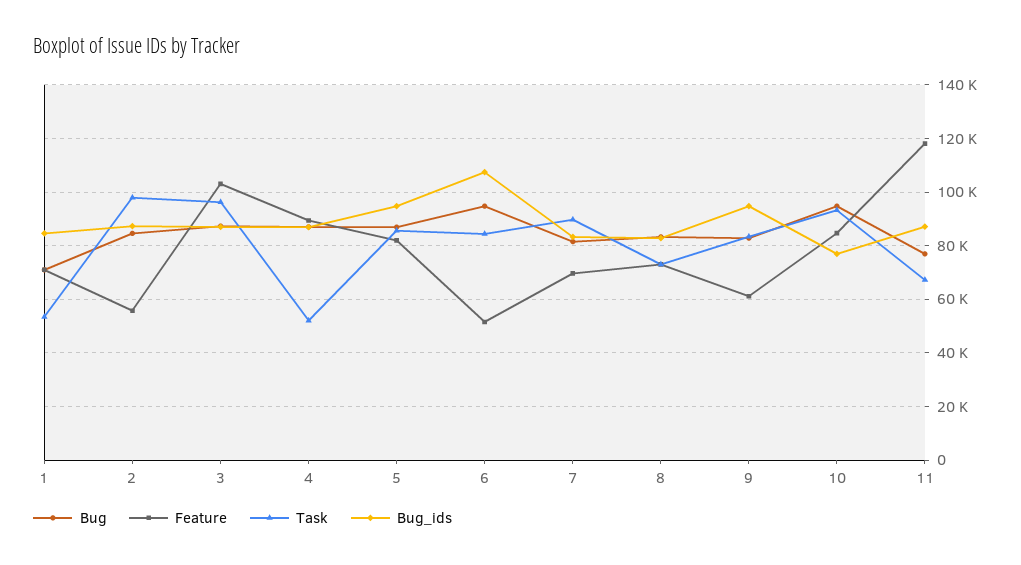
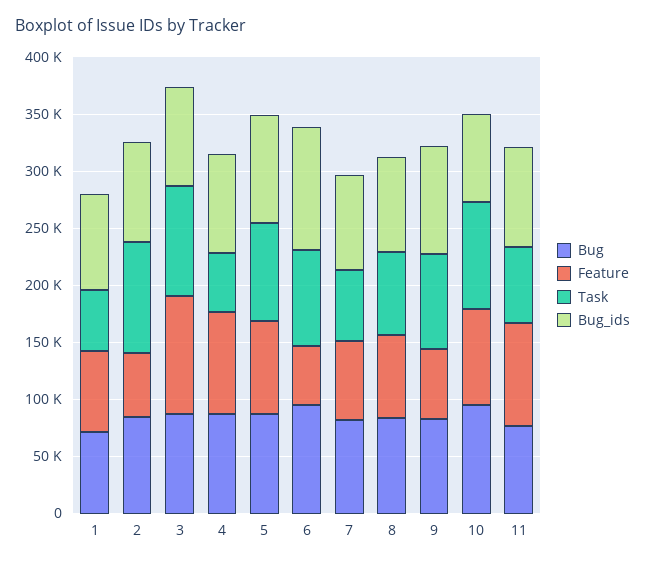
  {
    "Bug": {
      "1": 70000,
      "2": 85000,
      "3": 87500,
      "4": 87500,
      "5": 87500,
      "6": 95000,
      "7": 82500,
      "8": 82500,
      "9": 82500,
      "10": 95000,
      "11": 77500
    },
    "Feature": {
      "1": 70000,
      "2": 55000,
      "3": 102500,
      "4": 90000,
      "5": 82500,
      "6": 52500,
      "7": 70000,
      "8": 72500,
      "9": 60000,
      "10": 85000,
-     "11": 117500
+     "11": 90000
    },
    "Task": {
      "1": 52500,
      "2": 97500,
      "3": 97500,
      "4": 52500,
      "5": 85000,
      "6": 85000,
-     "7": 90000,
+     "7": 60000,
      "8": 72500,
      "9": 82500,
      "10": 92500,
      "11": 67500
    },
    "Bug_ids": {
      "1": 85000,
      "2": 87500,
      "3": 87500,
      "4": 87500,
      "5": 95000,
      "6": 107500,
      "7": 82500,
      "8": 82500,
      "9": 95000,
      "10": 77500,
      "11": 87500
    }
  }

